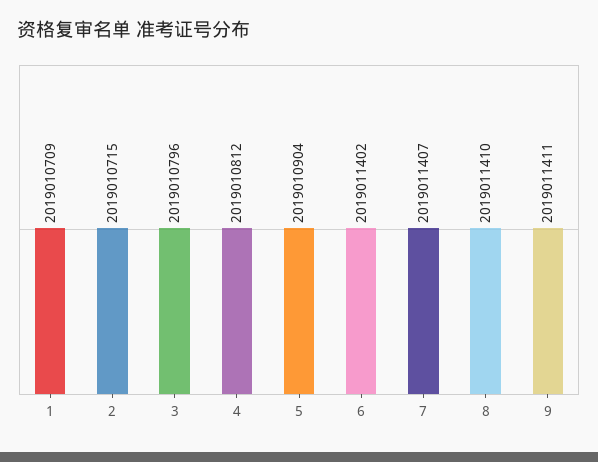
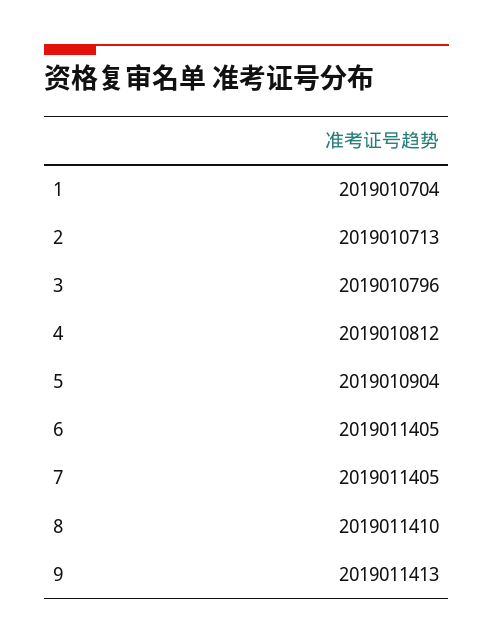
  {
-   "1": 2019010709,
+   "1": 2019010704,
-   "2": 2019010715,
+   "2": 2019010713,
    "3": 2019010796,
    "4": 2019010812,
    "5": 2019010904,
-   "6": 2019011402,
+   "6": 2019011405,
-   "7": 2019011407,
+   "7": 2019011405,
    "8": 2019011410,
-   "9": 2019011411
+   "9": 2019011413
  }

